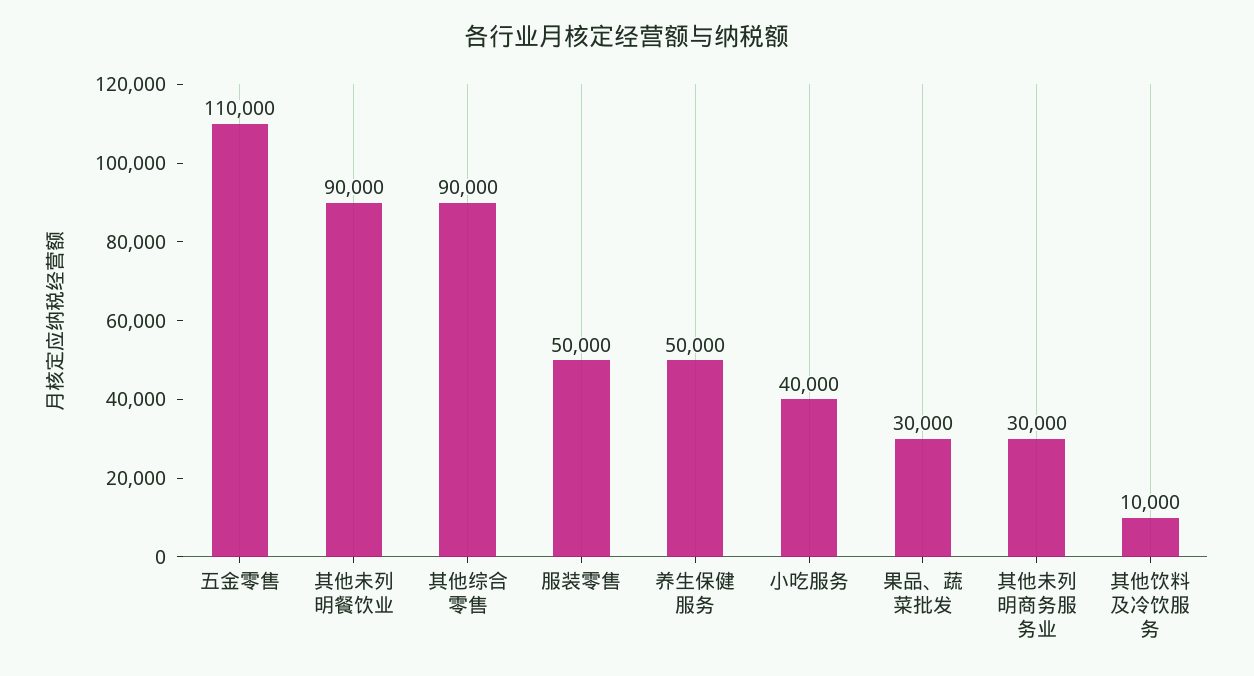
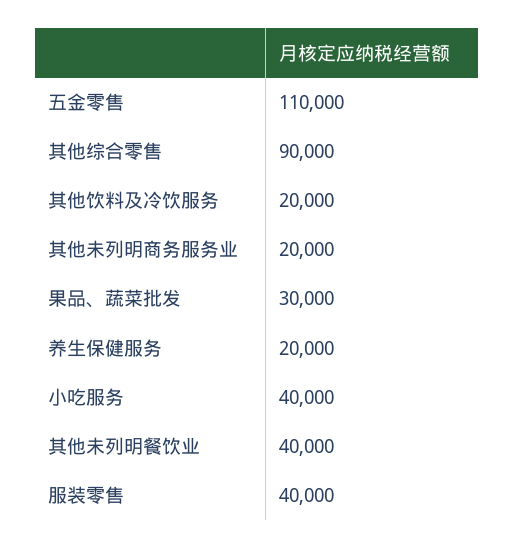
  {
    "五金零售": 110000,
-   "其他未列明餐饮业": 90000,
+   "其他未列明餐饮业": 40000,
    "其他综合零售": 90000,
-   "服装零售": 50000,
+   "服装零售": 40000,
-   "养生保健服务": 50000,
+   "养生保健服务": 20000,
    "小吃服务": 40000,
    "果品、蔬菜批发": 30000,
-   "其他未列明商务服务业": 30000,
+   "其他未列明商务服务业": 20000,
-   "其他饮料及冷饮服务": 10000
+   "其他饮料及冷饮服务": 20000
  }

